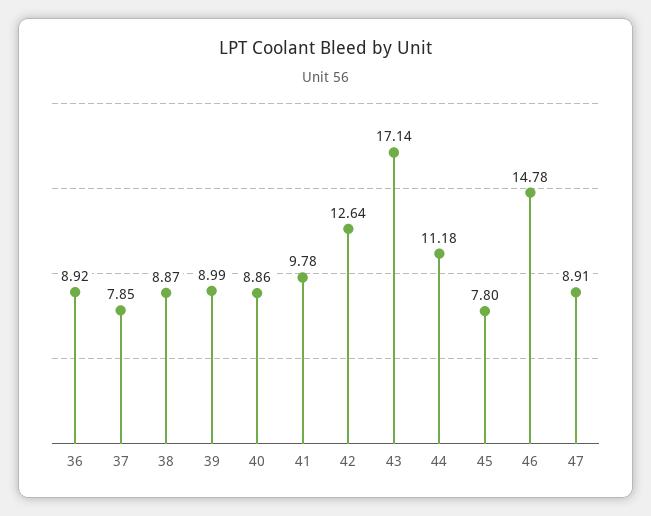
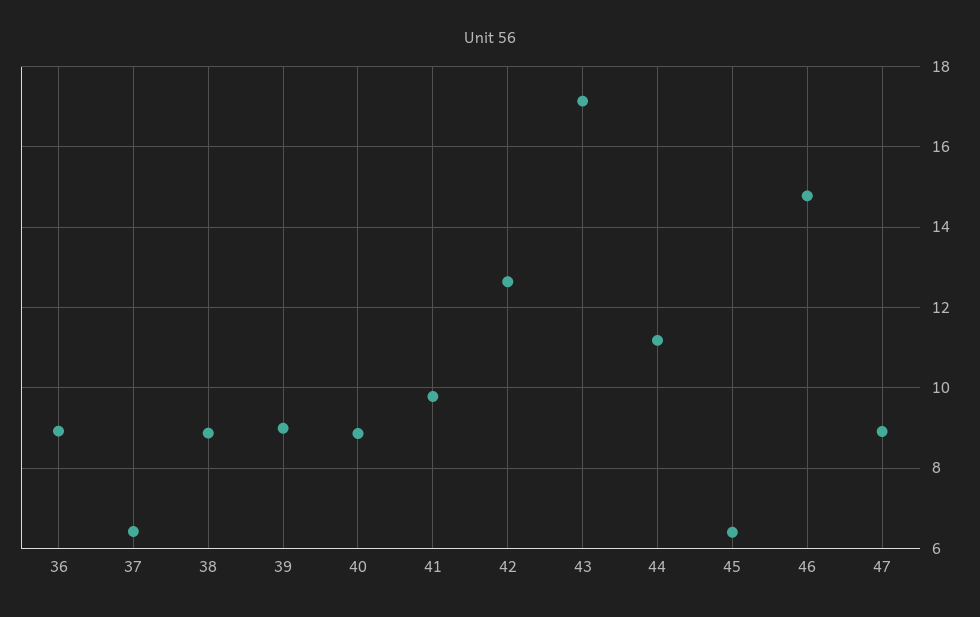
  {
    "36": 8.92,
-   "37": 7.85,
+   "37": 6.4,
    "38": 8.87,
    "39": 8.99,
    "40": 8.86,
    "41": 9.78,
    "42": 12.64,
    "43": 17.14,
    "44": 11.18,
-   "45": 7.8,
+   "45": 6.4,
    "46": 14.78,
    "47": 8.91
  }

